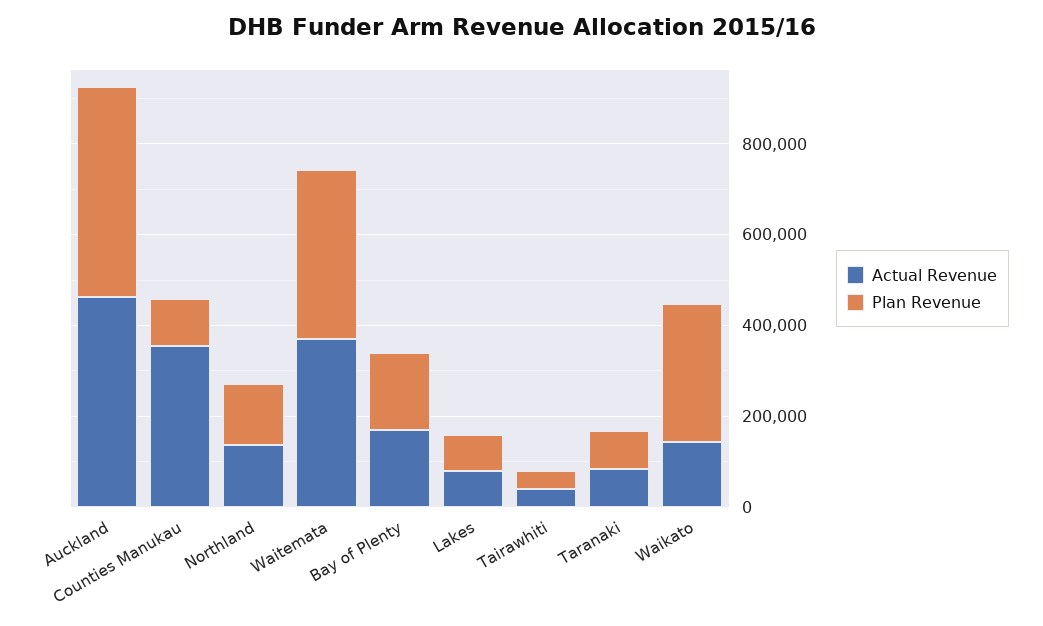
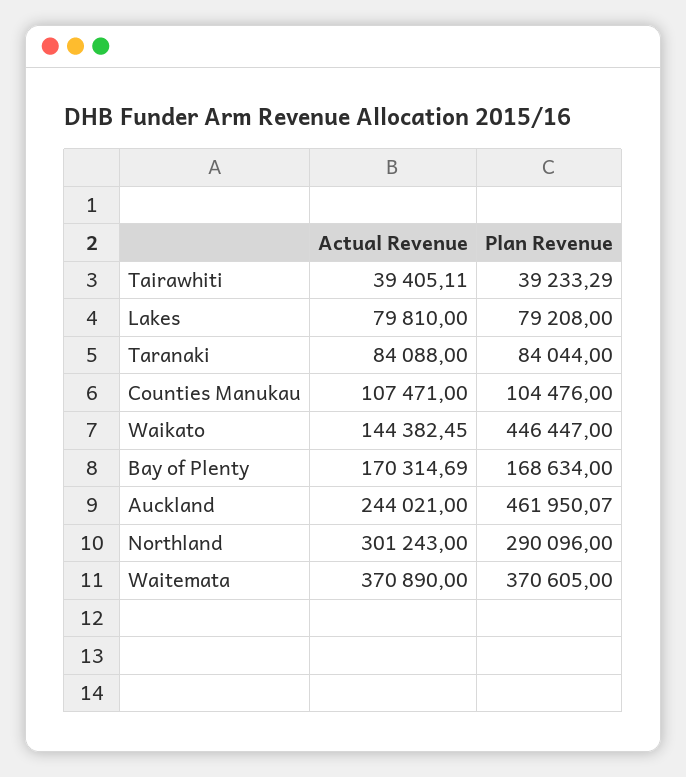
  {
    "Actual Revenue": {
-     "Auckland": 450000,
+     "Auckland": 244021,
-     "Counties Manukau": 350000,
+     "Counties Manukau": 107471,
-     "Northland": 150000,
+     "Northland": 301243,
      "Waitemata": 370890,
      "Bay of Plenty": 170314.69,
      "Lakes": 79810,
      "Tairawhiti": 39405.11,
      "Taranaki": 84088,
      "Waikato": 144382.45
    },
    "Plan Revenue": {
      "Auckland": 461950.07,
      "Counties Manukau": 104476,
-     "Northland": 150000,
+     "Northland": 290096,
      "Waitemata": 370605,
      "Bay of Plenty": 168634,
      "Lakes": 79208,
      "Tairawhiti": 39233.29,
      "Taranaki": 84044,
-     "Waikato": 300000
+     "Waikato": 446447
    }
  }

